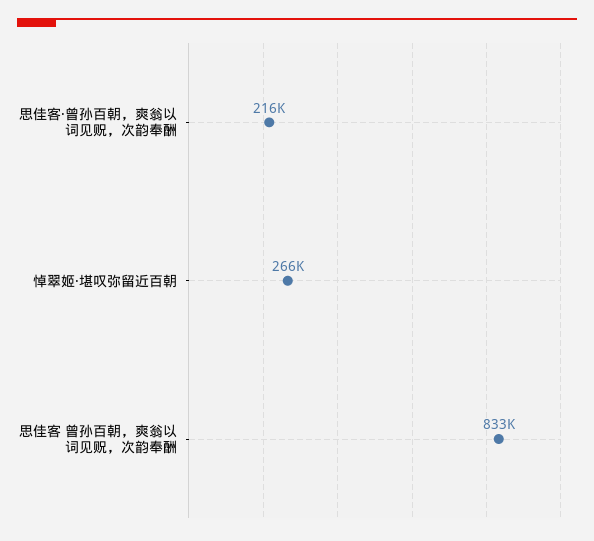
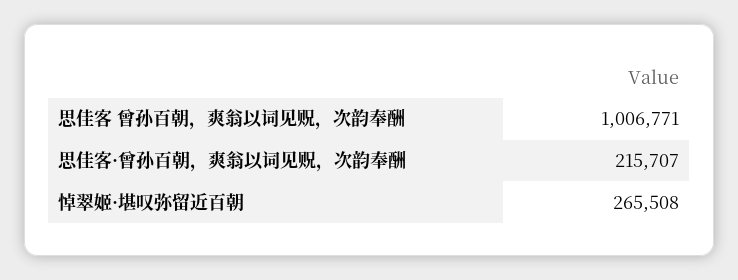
  {
    "思佳客·曾孙百朝，爽翁以词见贶，次韵奉酬": 215707,
    "悼翠姬·堪叹弥留近百朝": 265508,
-   "思佳客 曾孙百朝，爽翁以词见贶，次韵奉酬": 833000
+   "思佳客 曾孙百朝，爽翁以词见贶，次韵奉酬": 1006771
  }

